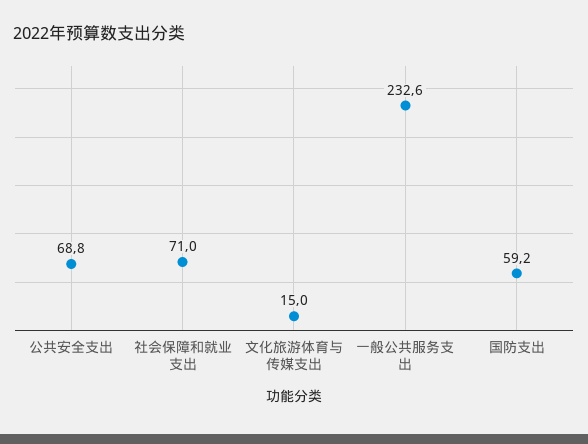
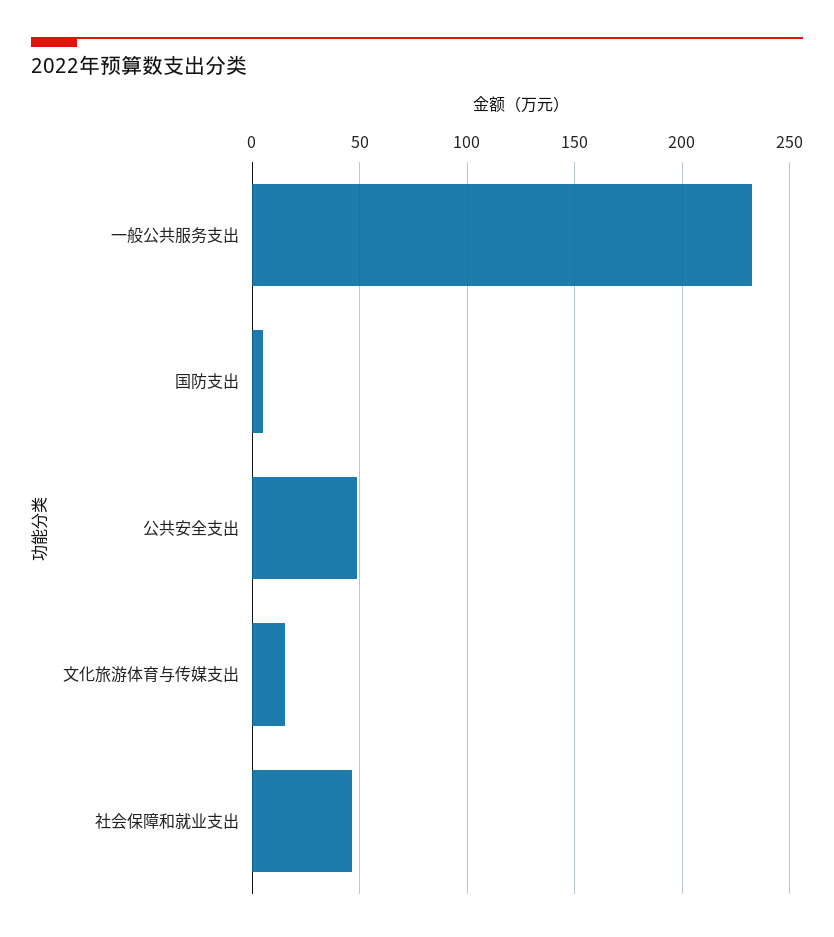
  {
-   "公共安全支出": 68.8,
+   "公共安全支出": 50,
-   "社会保障和就业支出": 71,
+   "社会保障和就业支出": 45,
    "文化旅游体育与传媒支出": 15,
    "一般公共服务支出": 232.6,
-   "国防支出": 59.2
+   "国防支出": 5
  }

